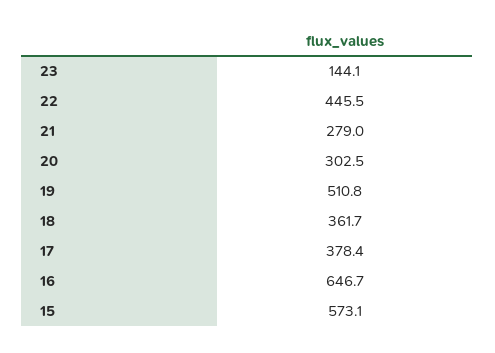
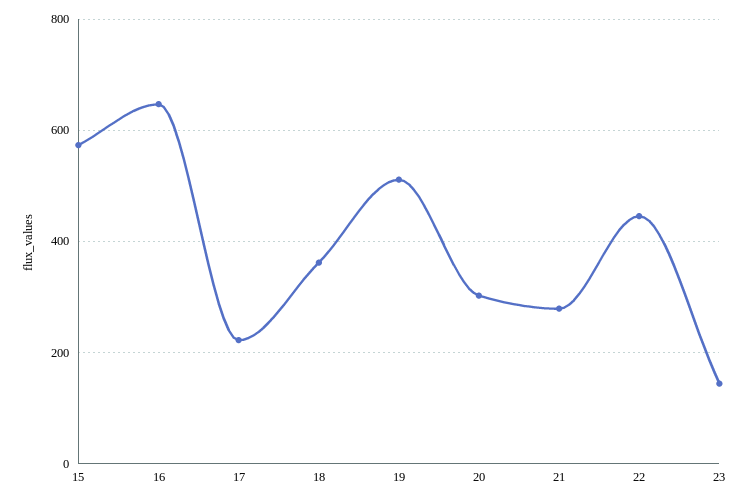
  {
    "23": 144.1,
    "22": 445.5,
    "21": 279,
    "20": 302.5,
    "19": 510.8,
    "18": 361.7,
-   "17": 378.4,
+   "17": 220,
    "16": 646.7,
    "15": 573.1
  }

